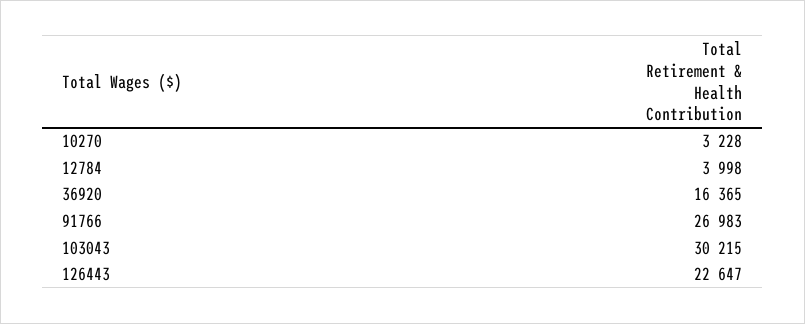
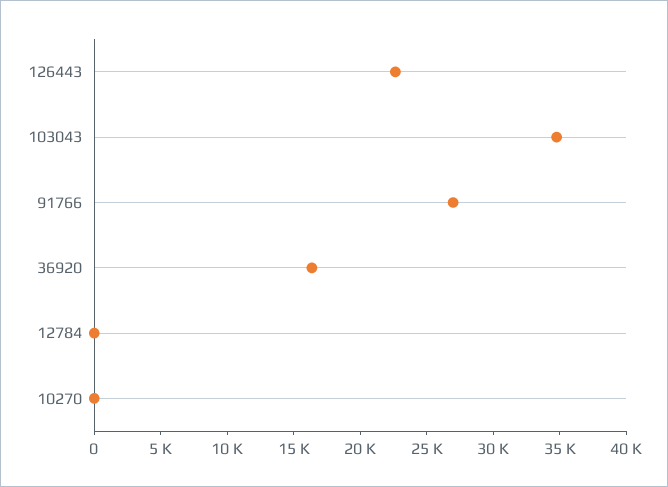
  {
-   "10270": 3228,
+   "10270": 0,
-   "12784": 3998,
+   "12784": 0,
    "36920": 16365,
    "91766": 26983,
-   "103043": 30215,
+   "103043": 35000,
    "126443": 22647
  }

